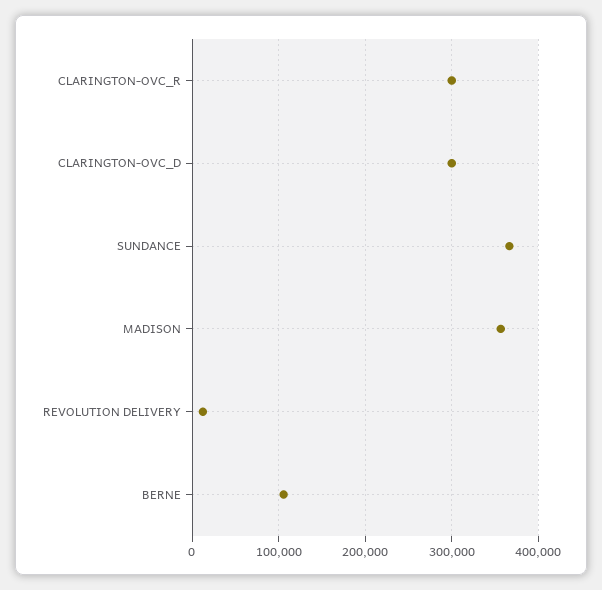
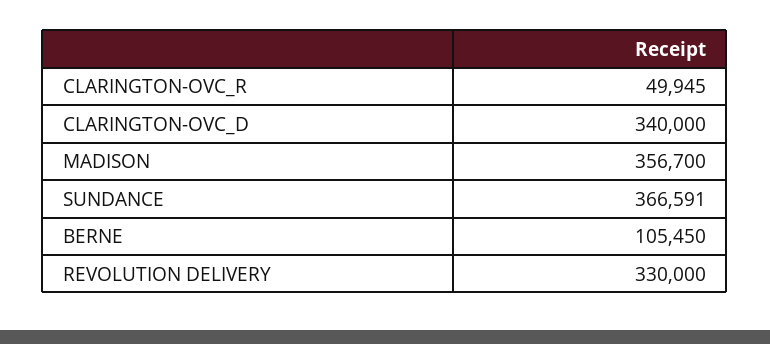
  {
-   "CLARINGTON-OVC_R": 300000,
+   "CLARINGTON-OVC_R": 49945,
-   "CLARINGTON-OVC_D": 300000,
+   "CLARINGTON-OVC_D": 340000,
    "SUNDANCE": 366591,
    "MADISON": 356700,
-   "REVOLUTION DELIVERY": 10000,
+   "REVOLUTION DELIVERY": 330000,
    "BERNE": 105450
  }

